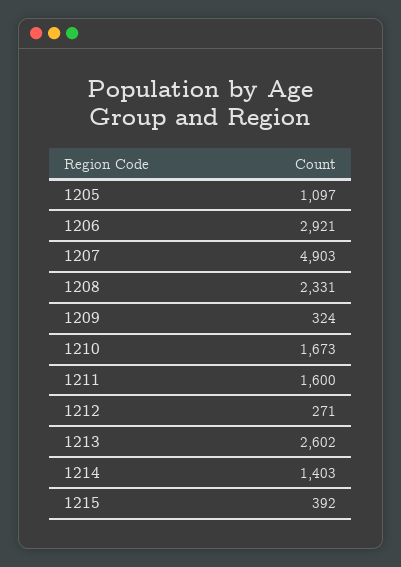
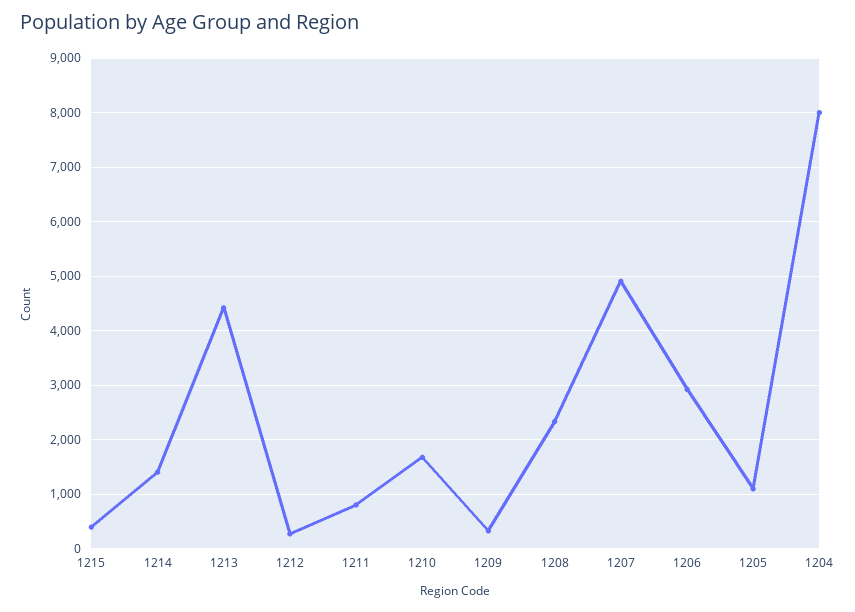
  {
    "1205": 1097,
    "1206": 2921,
    "1207": 4903,
    "1208": 2331,
    "1209": 324,
    "1210": 1673,
-   "1211": 1600,
+   "1211": 800,
    "1212": 271,
-   "1213": 2602,
+   "1213": 4400,
    "1214": 1403,
-   "1215": 392
+   "1215": 392,
+   "1204": 8000
  }

